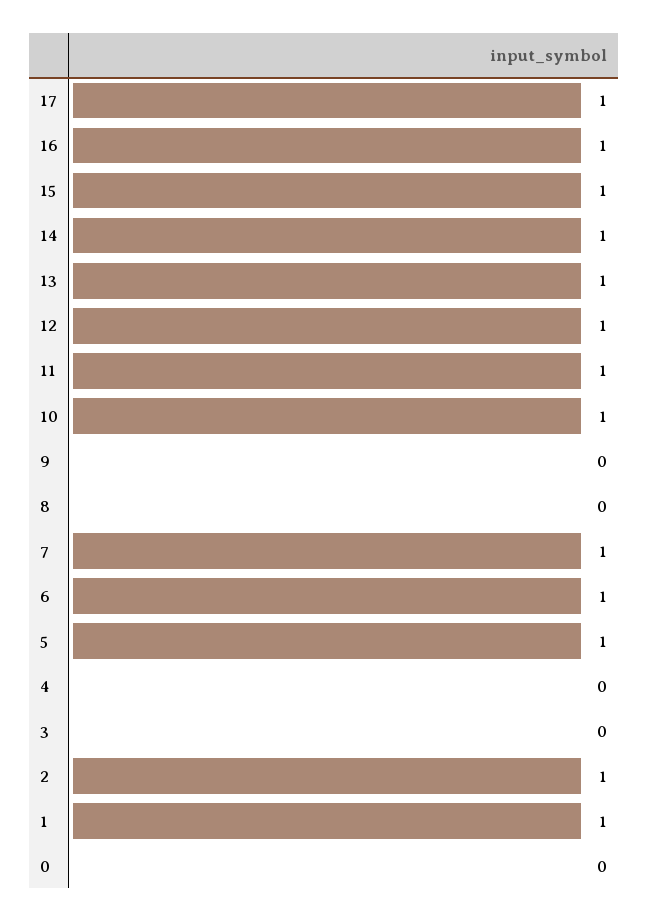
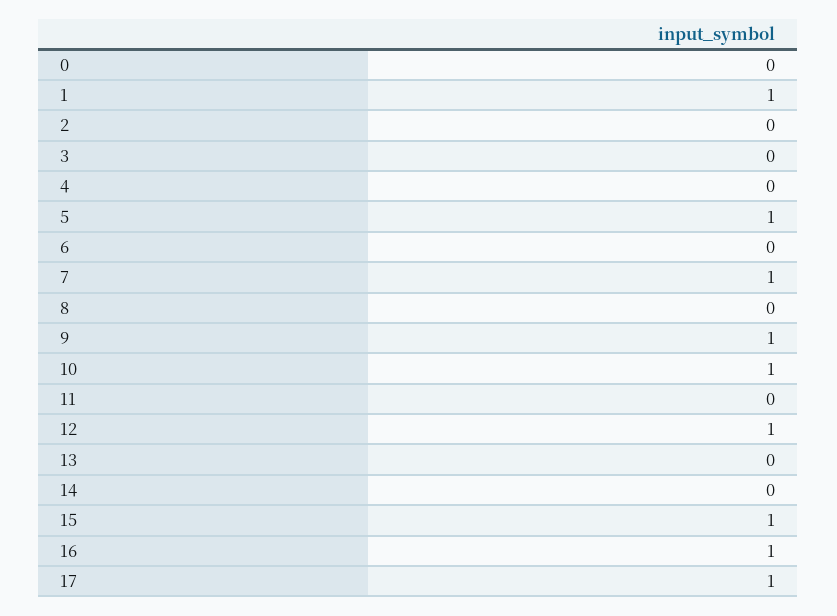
  {
    "17": 1,
    "16": 1,
    "15": 1,
-   "14": 1,
+   "14": 0,
-   "13": 1,
+   "13": 0,
    "12": 1,
-   "11": 1,
+   "11": 0,
    "10": 1,
-   "9": 0,
+   "9": 1,
    "8": 0,
    "7": 1,
-   "6": 1,
+   "6": 0,
    "5": 1,
    "4": 0,
    "3": 0,
-   "2": 1,
+   "2": 0,
    "1": 1,
    "0": 0
  }

